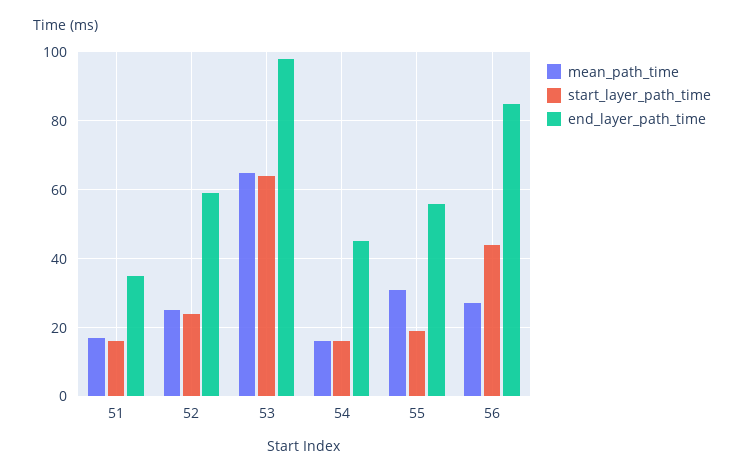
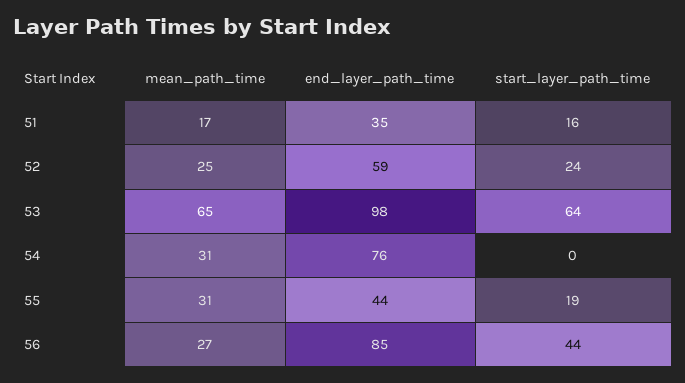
  {
    "mean_path_time": {
      "51": 17,
      "52": 25,
      "53": 65,
-     "54": 15,
+     "54": 31,
      "55": 31,
      "56": 27
    },
    "start_layer_path_time": {
      "51": 16,
      "52": 24,
      "53": 64,
-     "54": 15,
+     "54": 0,
      "55": 19,
      "56": 44
    },
    "end_layer_path_time": {
      "51": 35,
      "52": 59,
      "53": 98,
-     "54": 45,
+     "54": 76,
-     "55": 55,
+     "55": 44,
      "56": 85
    }
  }

